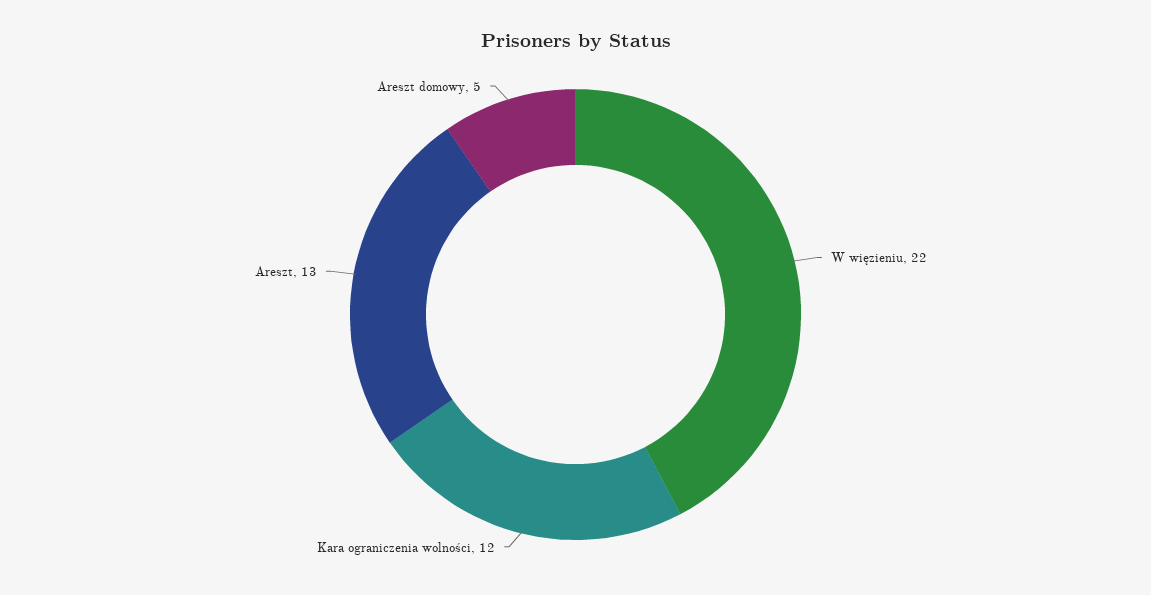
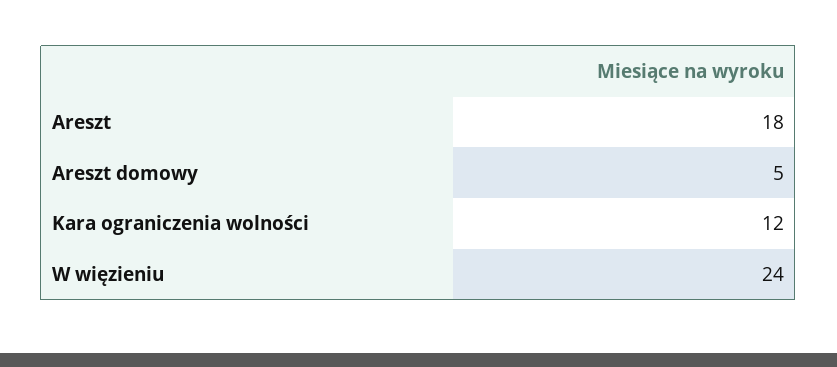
  {
-   "W więzieniu": 22,
+   "W więzieniu": 24,
    "Kara ograniczenia wolności": 12,
-   "Areszt": 13,
+   "Areszt": 18,
    "Areszt domowy": 5
  }

